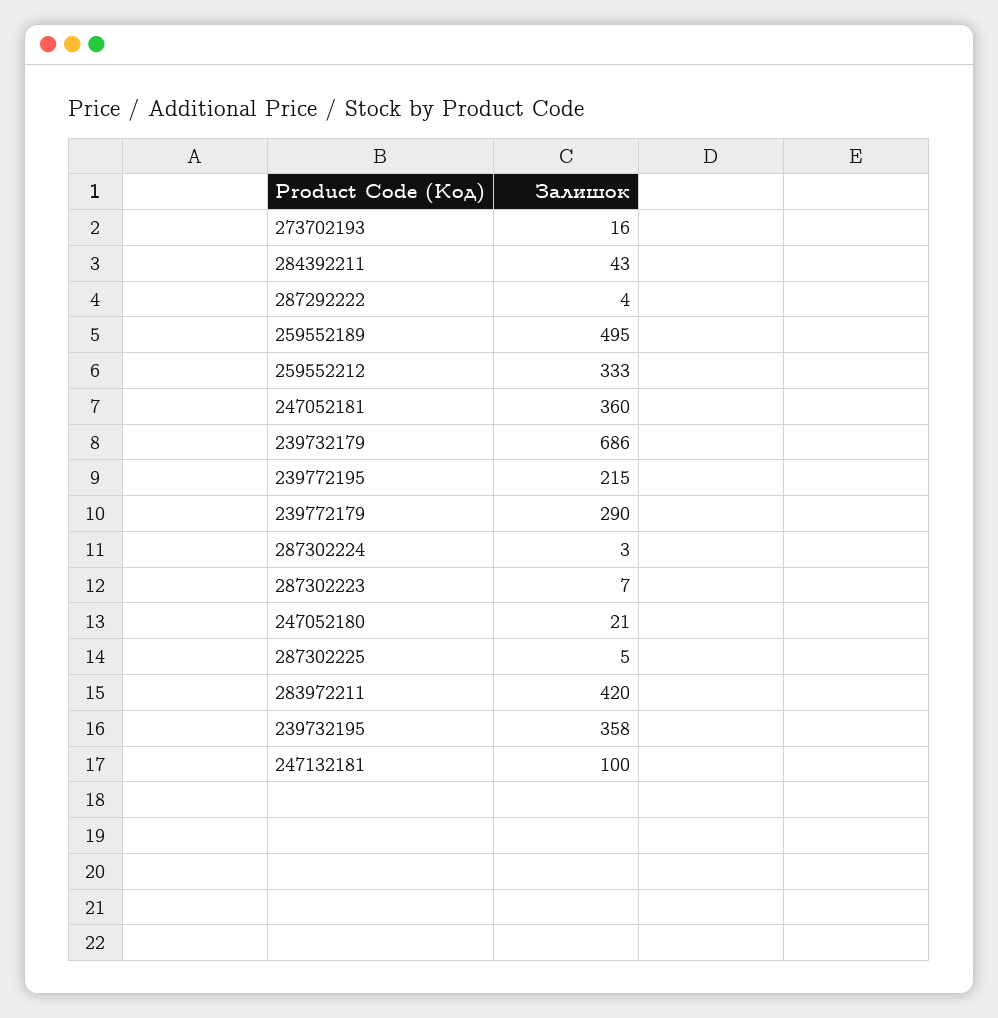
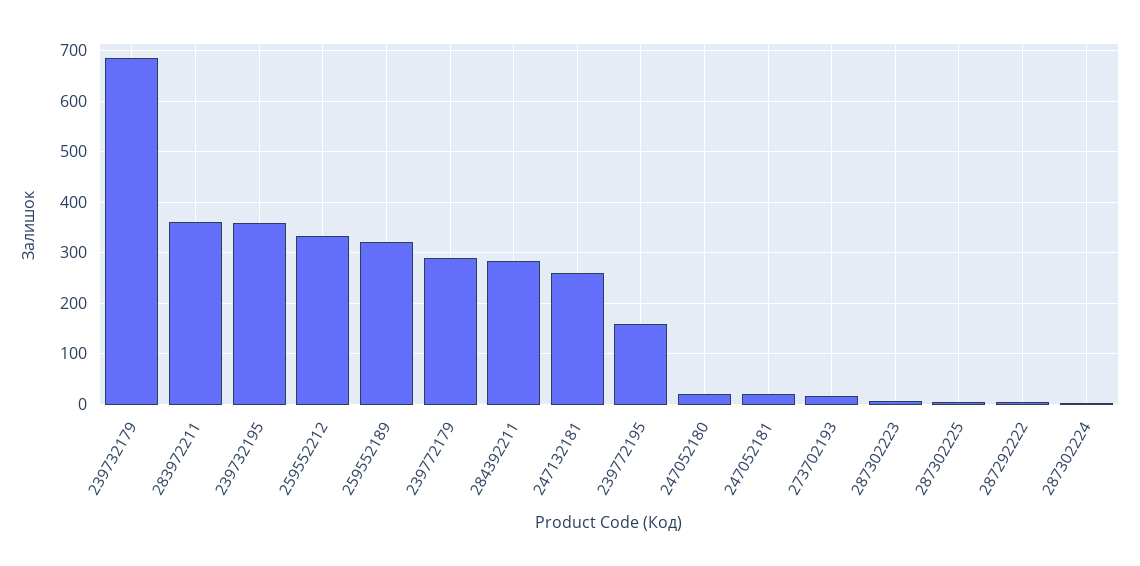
  {
    "273702193": 16,
-   "284392211": 43,
+   "284392211": 280,
    "287292222": 4,
-   "259552189": 495,
+   "259552189": 320,
    "259552212": 333,
-   "247052181": 360,
+   "247052181": 20,
    "239732179": 686,
-   "239772195": 215,
+   "239772195": 160,
    "239772179": 290,
    "287302224": 3,
    "287302223": 7,
    "247052180": 21,
    "287302225": 5,
-   "283972211": 420,
+   "283972211": 360,
    "239732195": 358,
-   "247132181": 100
+   "247132181": 260
  }

